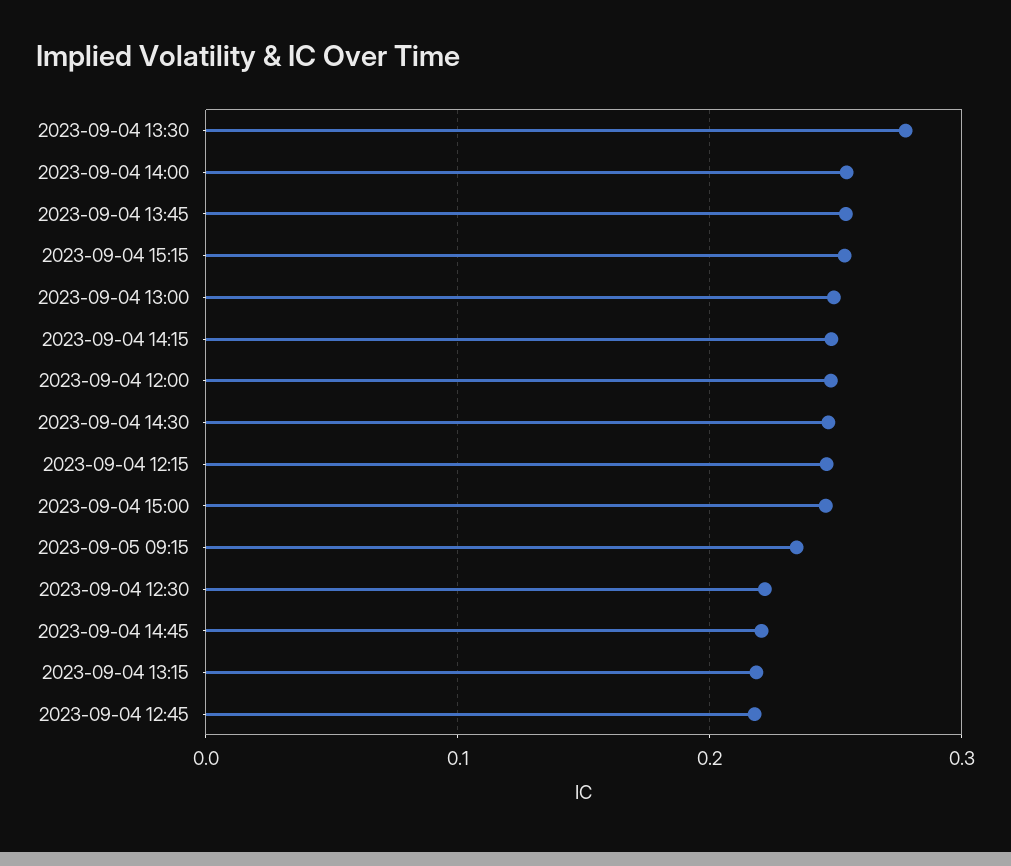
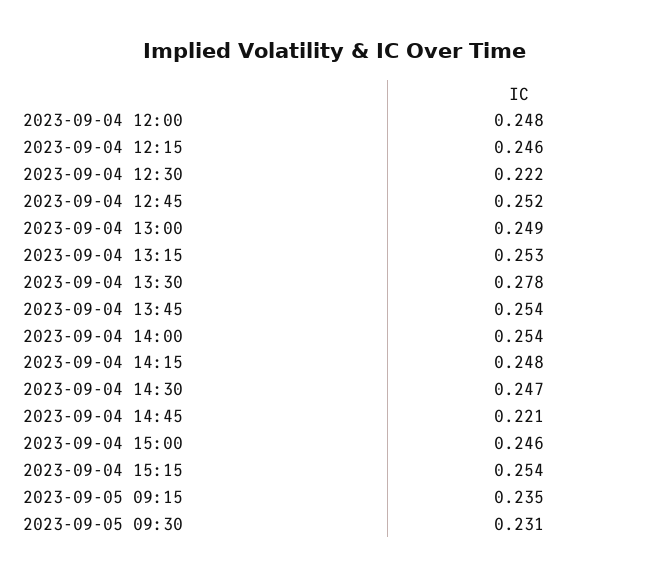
  {
    "2023-09-04 13:30": 0.278,
    "2023-09-04 14:00": 0.254,
    "2023-09-04 13:45": 0.254,
    "2023-09-04 15:15": 0.254,
    "2023-09-04 13:00": 0.249,
    "2023-09-04 14:15": 0.248,
    "2023-09-04 12:00": 0.248,
    "2023-09-04 14:30": 0.247,
    "2023-09-04 12:15": 0.246,
    "2023-09-04 15:00": 0.246,
    "2023-09-05 09:15": 0.235,
    "2023-09-04 12:30": 0.222,
    "2023-09-04 14:45": 0.221,
-   "2023-09-04 13:15": 0.22,
+   "2023-09-04 13:15": 0.253,
-   "2023-09-04 12:45": 0.22
+   "2023-09-04 12:45": 0.252,
+   "2023-09-05 09:30": 0.231
  }

